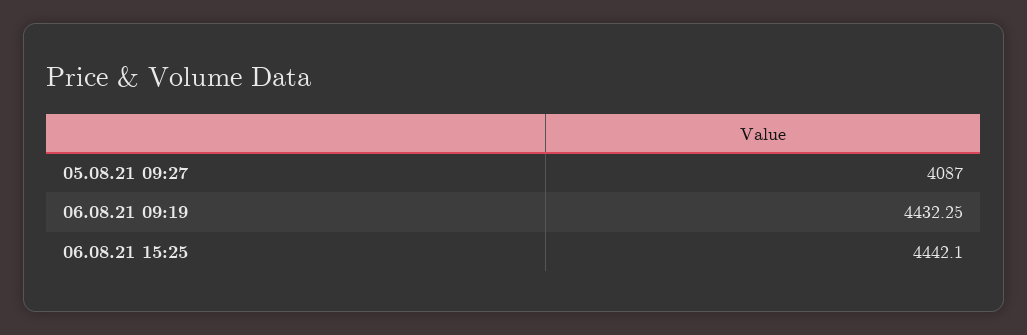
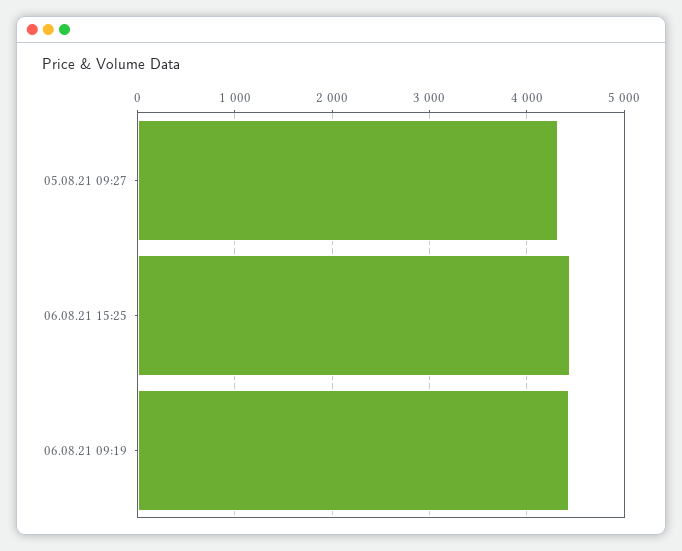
  {
-   "05.08.21 09:27": 4087,
+   "05.08.21 09:27": 4300,
    "06.08.21 09:19": 4432.25,
    "06.08.21 15:25": 4442.1
  }

